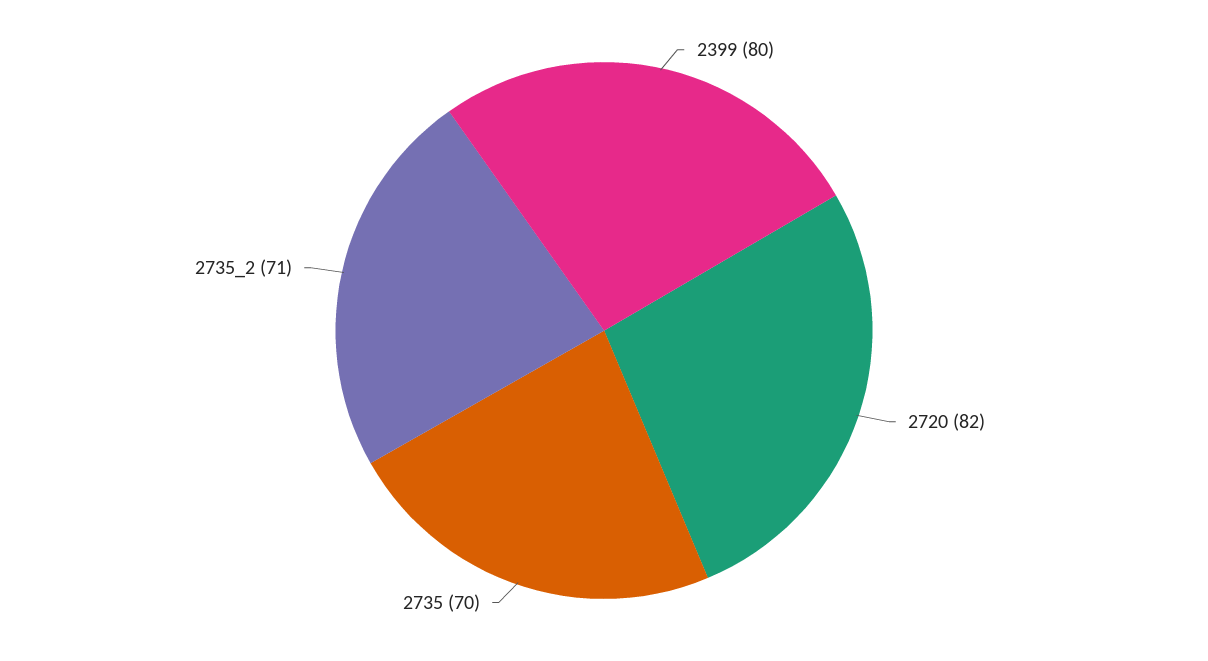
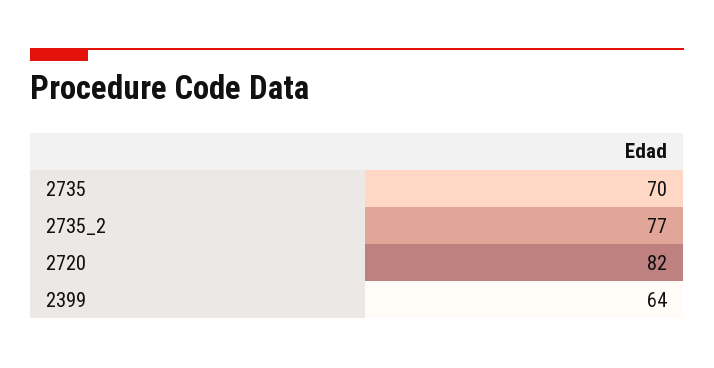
  {
-   "2399": 80,
+   "2399": 64,
    "2720": 82,
    "2735": 70,
-   "2735_2": 71
+   "2735_2": 77
  }

